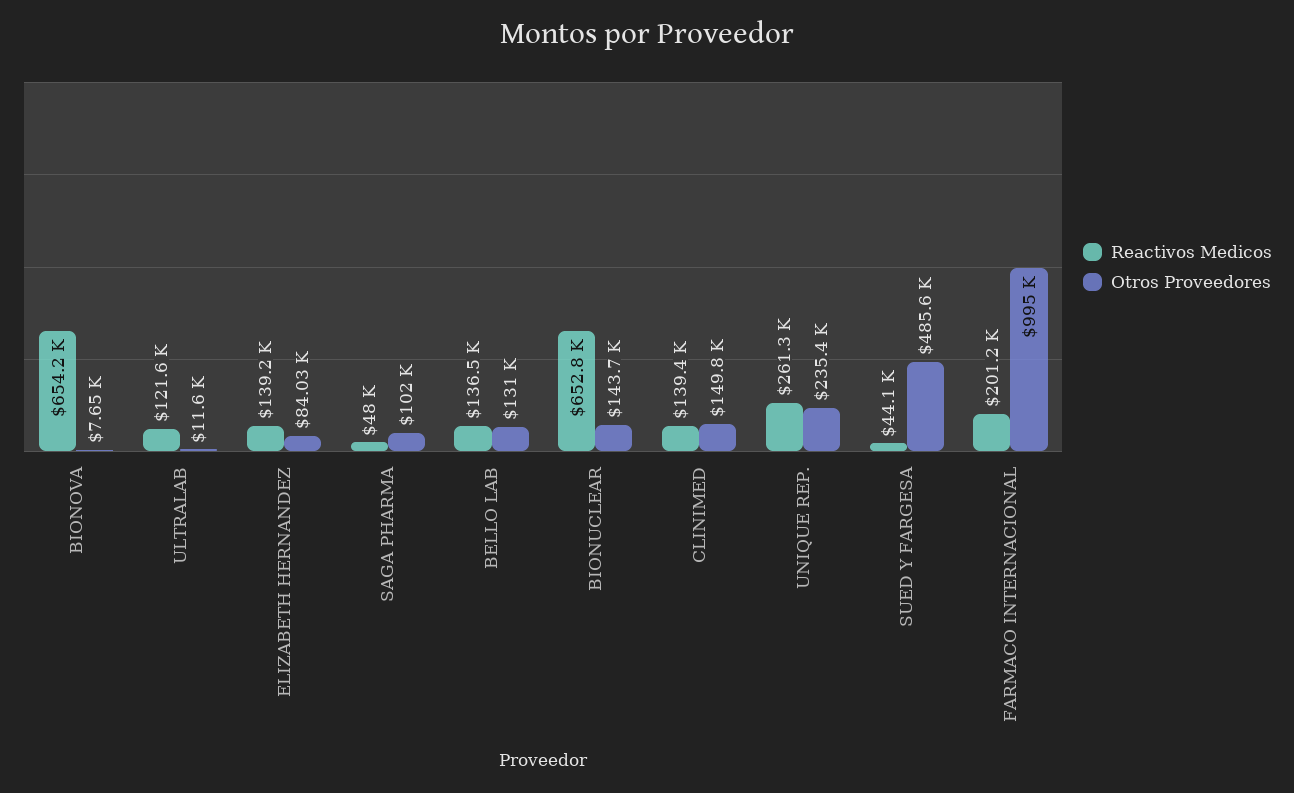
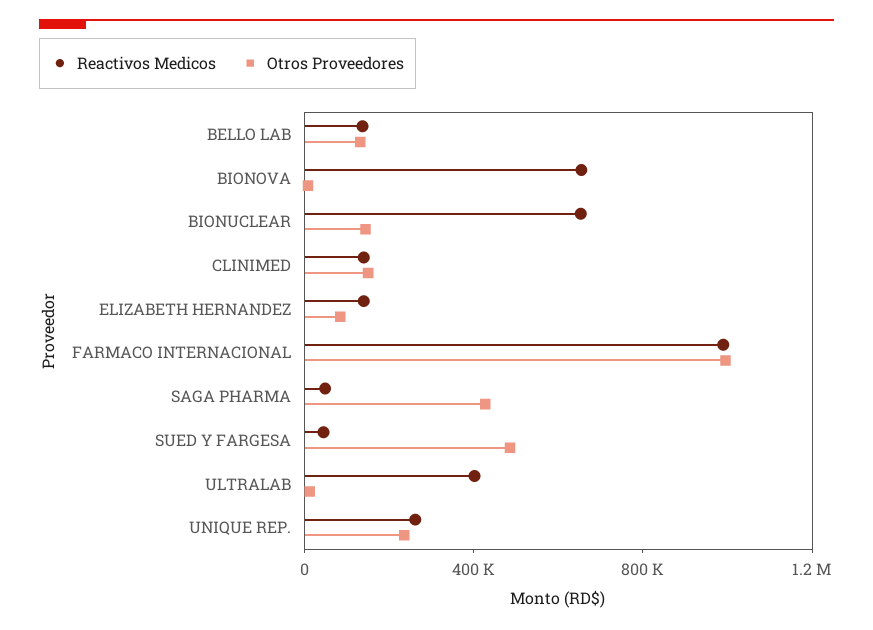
  {
    "Reactivos Medicos": {
      "BIONOVA": 654200,
-     "ULTRALAB": 121600,
+     "ULTRALAB": 400000,
      "ELIZABETH HERNANDEZ": 139200,
      "SAGA PHARMA": 48000,
      "BELLO LAB": 136500,
      "BIONUCLEAR": 652800,
      "CLINIMED": 139400,
      "UNIQUE REP.": 261300,
      "SUED Y FARGESA": 44100,
-     "FARMACO INTERNACIONAL": 201200
+     "FARMACO INTERNACIONAL": 1000000
    },
    "Otros Proveedores": {
      "BIONOVA": 7650,
      "ULTRALAB": 11600,
      "ELIZABETH HERNANDEZ": 84030,
-     "SAGA PHARMA": 102000,
+     "SAGA PHARMA": 400000,
      "BELLO LAB": 131000,
      "BIONUCLEAR": 143700,
      "CLINIMED": 149800,
      "UNIQUE REP.": 235400,
      "SUED Y FARGESA": 485600,
      "FARMACO INTERNACIONAL": 995000
    }
  }

